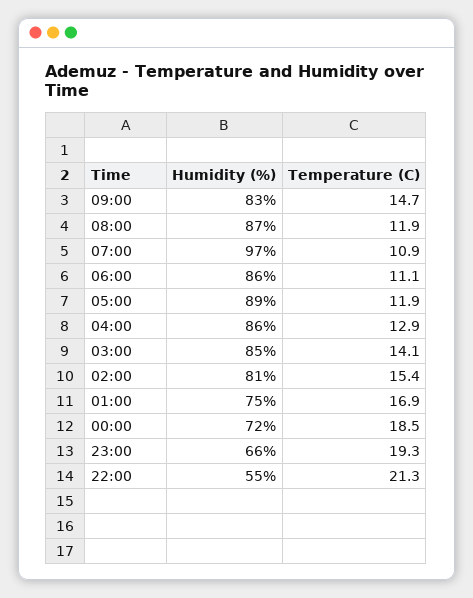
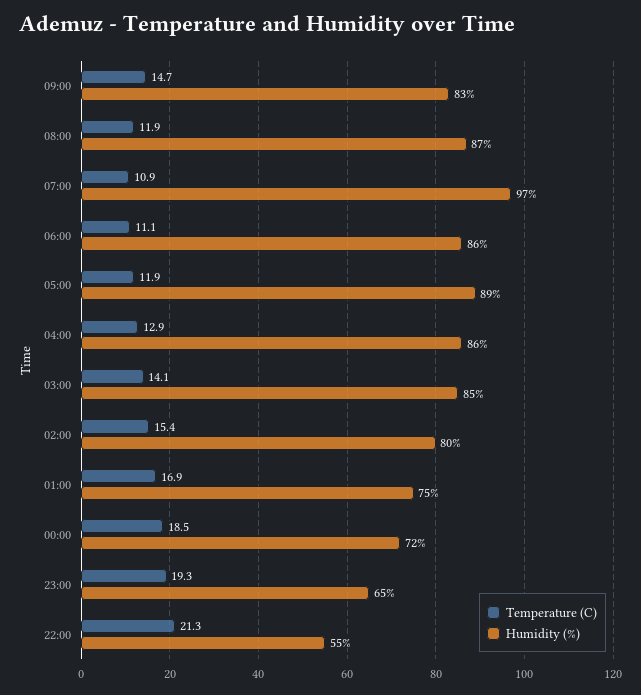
  {
    "Humidity (%)": {
      "09:00": 83,
      "08:00": 87,
      "07:00": 97,
      "06:00": 86,
      "05:00": 89,
      "04:00": 86,
      "03:00": 85,
-     "02:00": 81,
+     "02:00": 80,
      "01:00": 75,
      "00:00": 72,
-     "23:00": 66,
+     "23:00": 65,
      "22:00": 55
    },
    "Temperature (C)": {
      "09:00": 14.7,
      "08:00": 11.9,
      "07:00": 10.9,
      "06:00": 11.1,
      "05:00": 11.9,
      "04:00": 12.9,
      "03:00": 14.1,
      "02:00": 15.4,
      "01:00": 16.9,
      "00:00": 18.5,
      "23:00": 19.3,
      "22:00": 21.3
    }
  }

